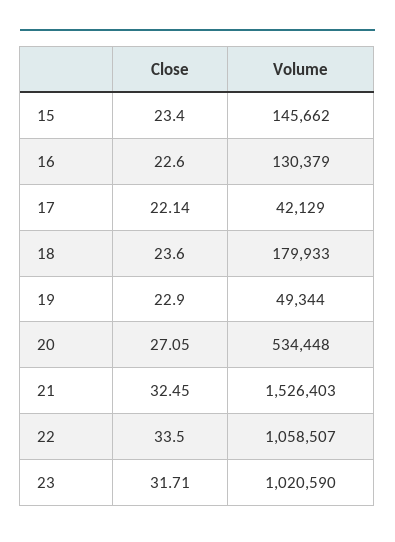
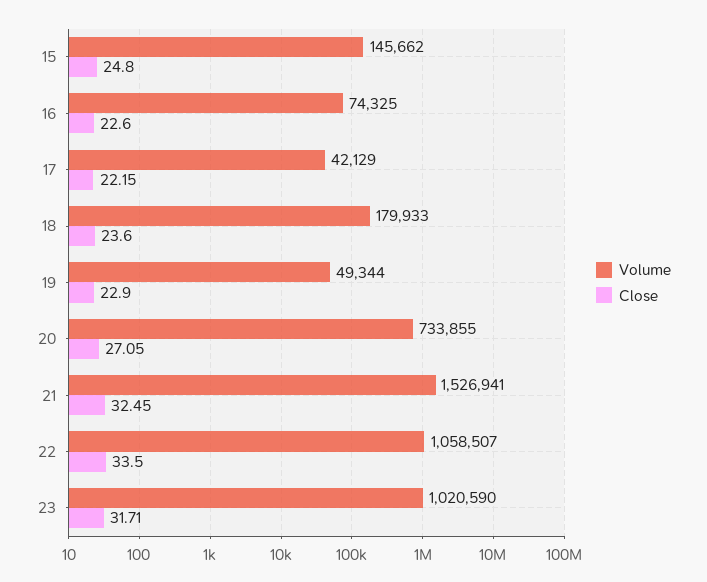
  {
    "Close": {
-     "15": 23.4,
+     "15": 24.8,
      "16": 22.6,
-     "17": 22.14,
+     "17": 22.15,
      "18": 23.6,
      "19": 22.9,
      "20": 27.05,
      "21": 32.45,
      "22": 33.5,
      "23": 31.71
    },
    "Volume": {
      "15": 145662,
-     "16": 130379,
+     "16": 74325,
      "17": 42129,
      "18": 179933,
      "19": 49344,
-     "20": 534448,
+     "20": 733855,
-     "21": 1526403,
+     "21": 1526941,
      "22": 1058507,
      "23": 1020590
    }
  }

